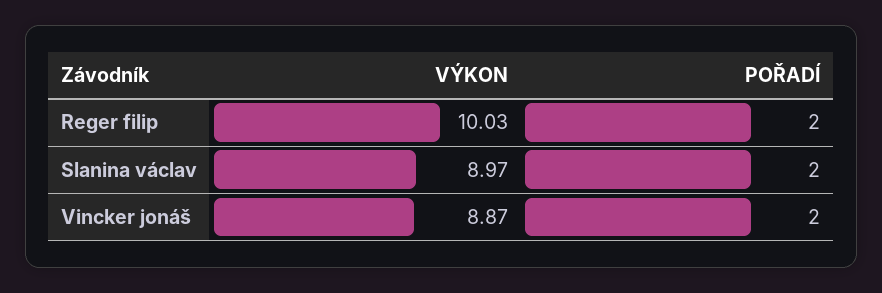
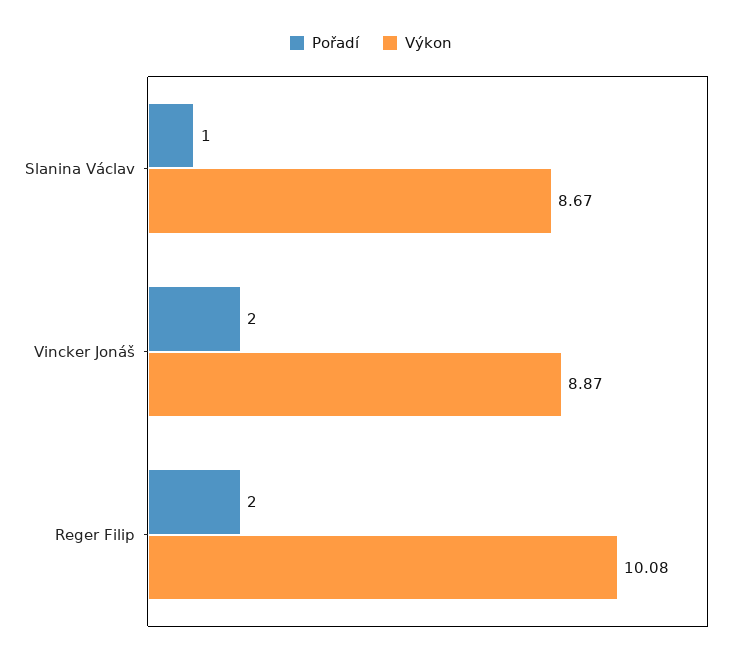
  {
    "VÝKON": {
-     "Reger filip": 10.03,
+     "Reger filip": 10.08,
-     "Slanina václav": 8.97,
+     "Slanina václav": 8.67,
      "Vincker jonáš": 8.87
    },
    "POŘADÍ": {
      "Reger filip": 2,
-     "Slanina václav": 2,
+     "Slanina václav": 1,
      "Vincker jonáš": 2
    }
  }

